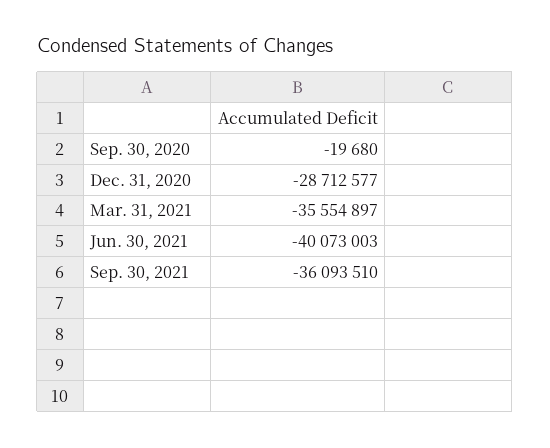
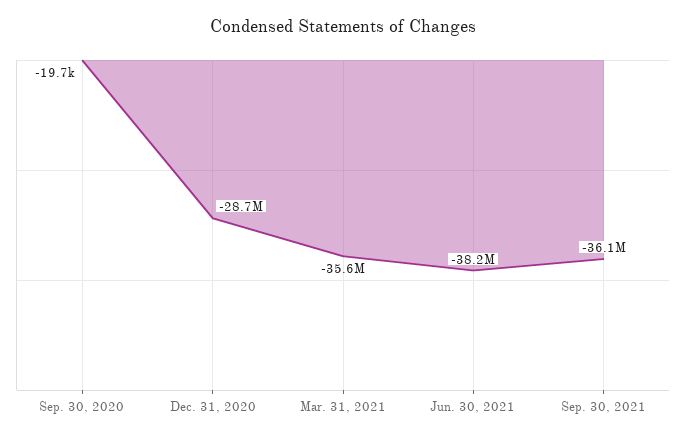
  {
    "Sep. 30, 2020": -19680,
    "Dec. 31, 2020": -28712577,
    "Mar. 31, 2021": -35554897,
-   "Jun. 30, 2021": -40073003,
+   "Jun. 30, 2021": -38200000,
    "Sep. 30, 2021": -36093510
  }

